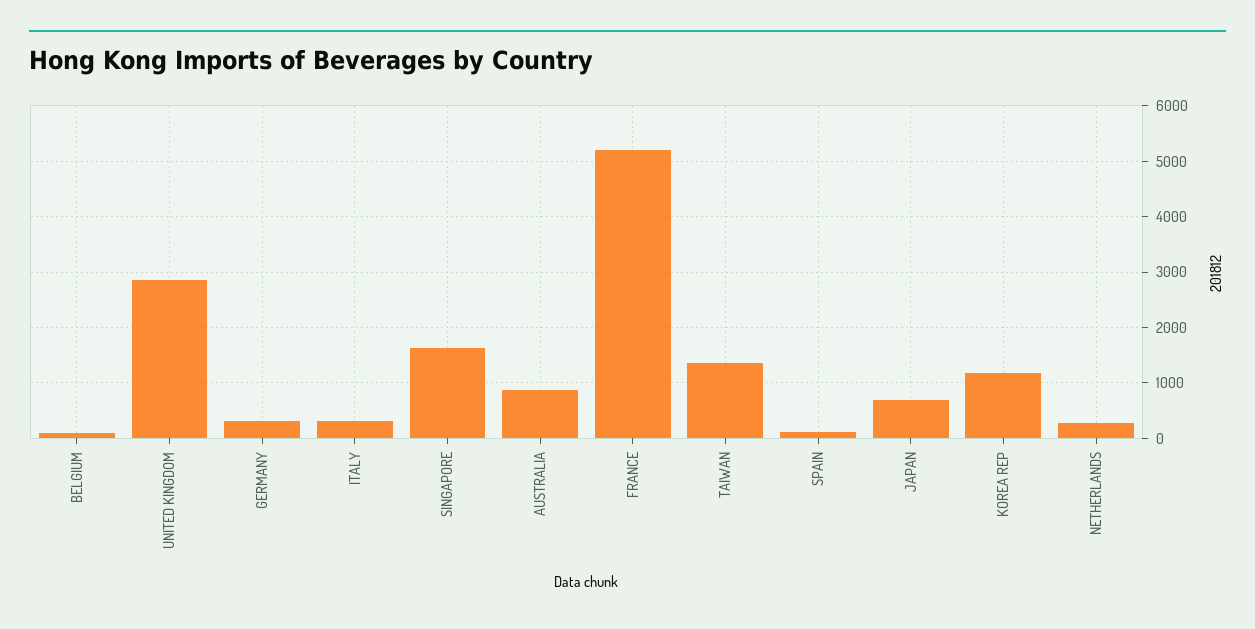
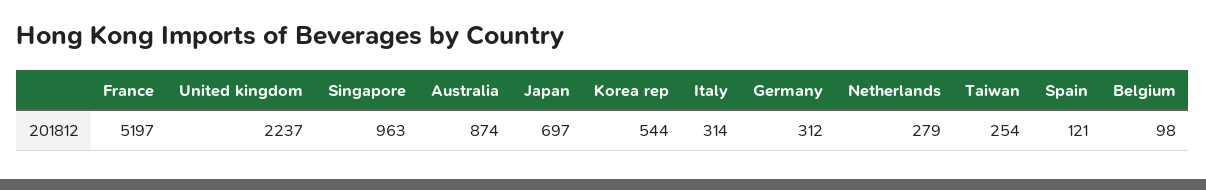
  {
    "BELGIUM": 98,
-   "UNITED KINGDOM": 2800,
+   "UNITED KINGDOM": 2237,
    "GERMANY": 312,
    "ITALY": 314,
-   "SINGAPORE": 1600,
+   "SINGAPORE": 963,
    "AUSTRALIA": 874,
    "FRANCE": 5197,
-   "TAIWAN": 1400,
+   "TAIWAN": 254,
    "SPAIN": 121,
    "JAPAN": 697,
-   "KOREA REP": 1200,
+   "KOREA REP": 544,
    "NETHERLANDS": 279
  }

